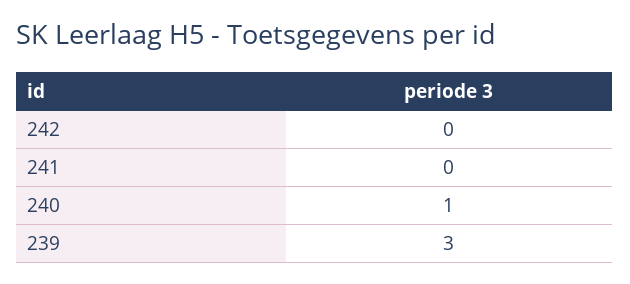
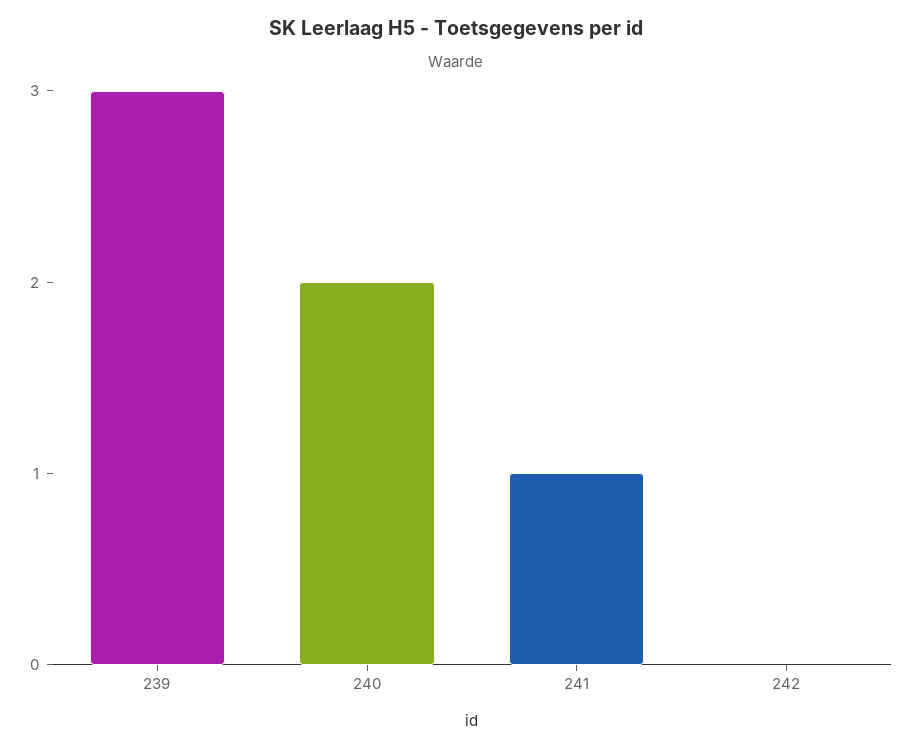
  {
    "242": 0,
-   "241": 0,
+   "241": 1,
-   "240": 1,
+   "240": 2,
    "239": 3
  }

